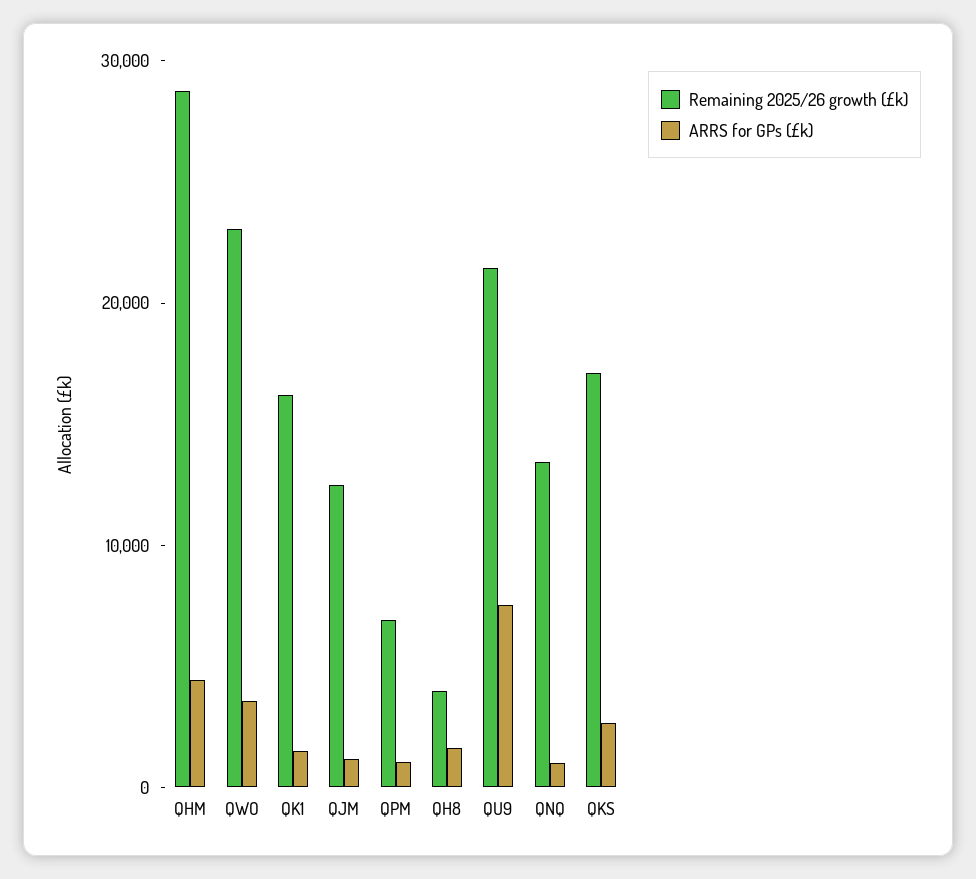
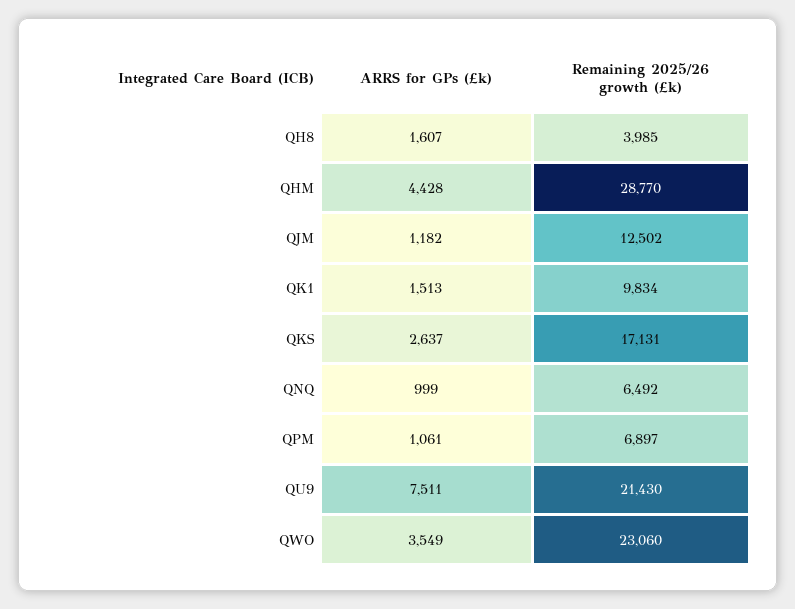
  {
    "Remaining 2025/26 growth (£k)": {
      "QHM": 28770,
      "QWO": 23060,
-     "QK1": 16000,
+     "QK1": 9834,
      "QJM": 12502,
      "QPM": 6897,
      "QH8": 3985,
      "QU9": 21430,
-     "QNQ": 14000,
+     "QNQ": 6492,
      "QKS": 17131
    },
    "ARRS for GPs (£k)": {
      "QHM": 4428,
      "QWO": 3549,
      "QK1": 1513,
      "QJM": 1182,
      "QPM": 1061,
      "QH8": 1607,
      "QU9": 7511,
      "QNQ": 999,
      "QKS": 2637
    }
  }

